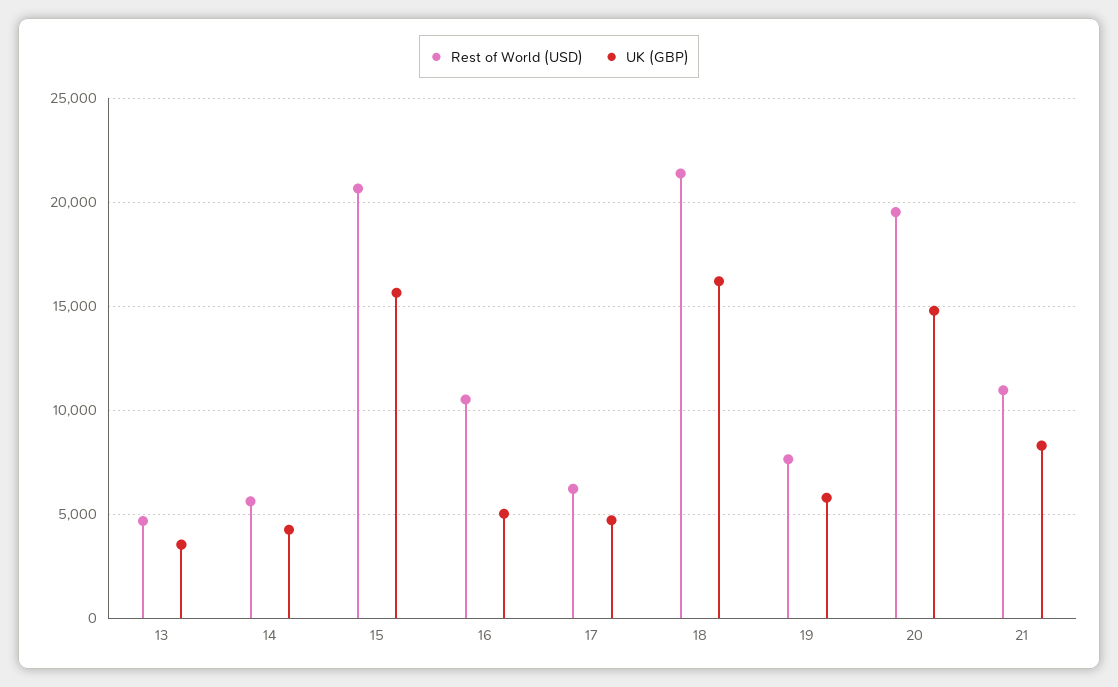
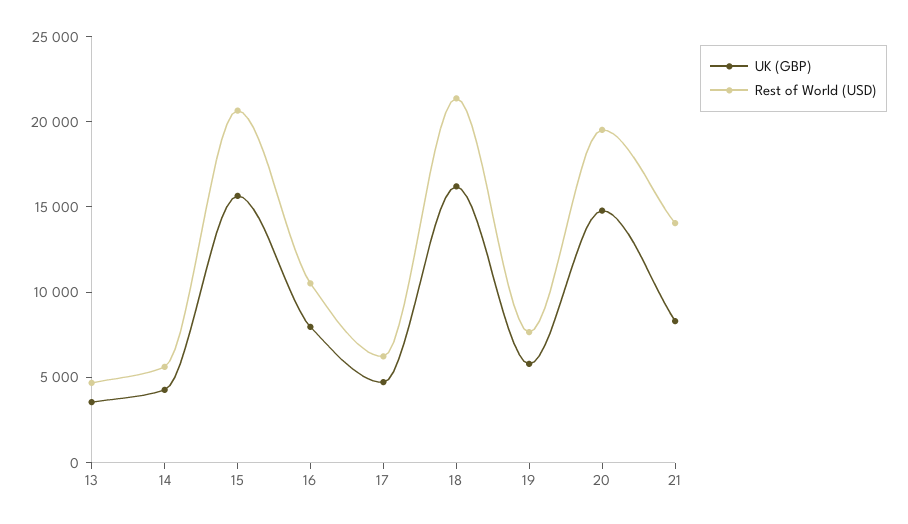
  {
    "Rest of World (USD)": {
      "13": 4500,
      "14": 5500,
      "15": 20500,
      "16": 10500,
      "17": 6000,
      "18": 21500,
      "19": 7500,
      "20": 19500,
-     "21": 11000
+     "21": 14000
    },
    "UK (GBP)": {
      "13": 3500,
      "14": 4500,
      "15": 15500,
-     "16": 5000,
+     "16": 8000,
      "17": 4500,
      "18": 16000,
      "19": 6000,
      "20": 15000,
      "21": 8500
    }
  }

